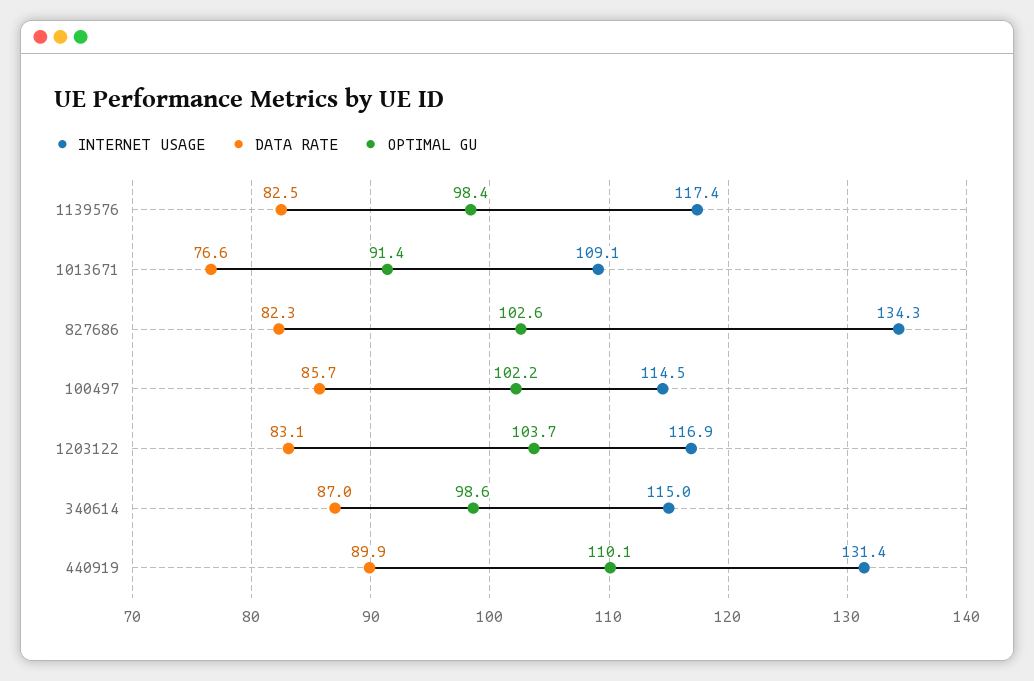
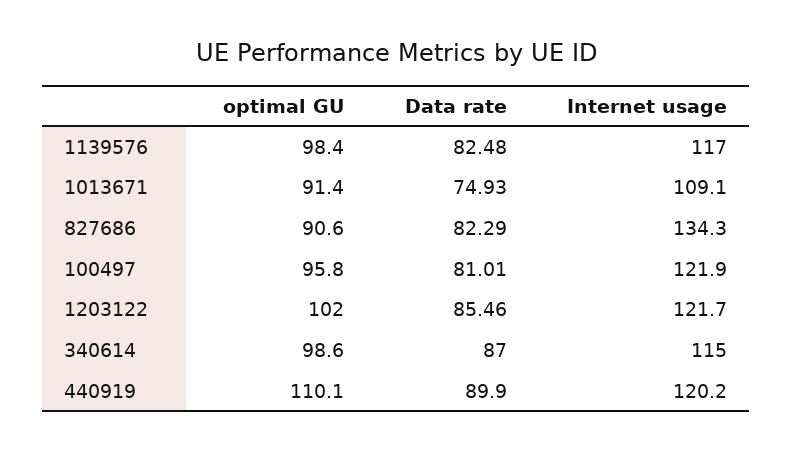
  {
    "INTERNET USAGE": {
-     "1139576": 117.4,
+     "1139576": 117,
      "1013671": 109.1,
      "827686": 134.3,
-     "100497": 114.5,
+     "100497": 121.9,
-     "1203122": 116.9,
+     "1203122": 121.7,
      "340614": 115,
-     "440919": 131.4
+     "440919": 120.2
    },
    "DATA RATE": {
      "1139576": 82.48,
-     "1013671": 76.6,
+     "1013671": 74.93,
      "827686": 82.29,
-     "100497": 85.7,
+     "100497": 81.01,
-     "1203122": 83.1,
+     "1203122": 85.46,
      "340614": 87,
      "440919": 89.9
    },
    "OPTIMAL GU": {
      "1139576": 98.4,
      "1013671": 91.4,
-     "827686": 102.6,
+     "827686": 90.6,
-     "100497": 102.2,
+     "100497": 95.8,
-     "1203122": 103.7,
+     "1203122": 102,
      "340614": 98.6,
      "440919": 110.1
    }
  }

